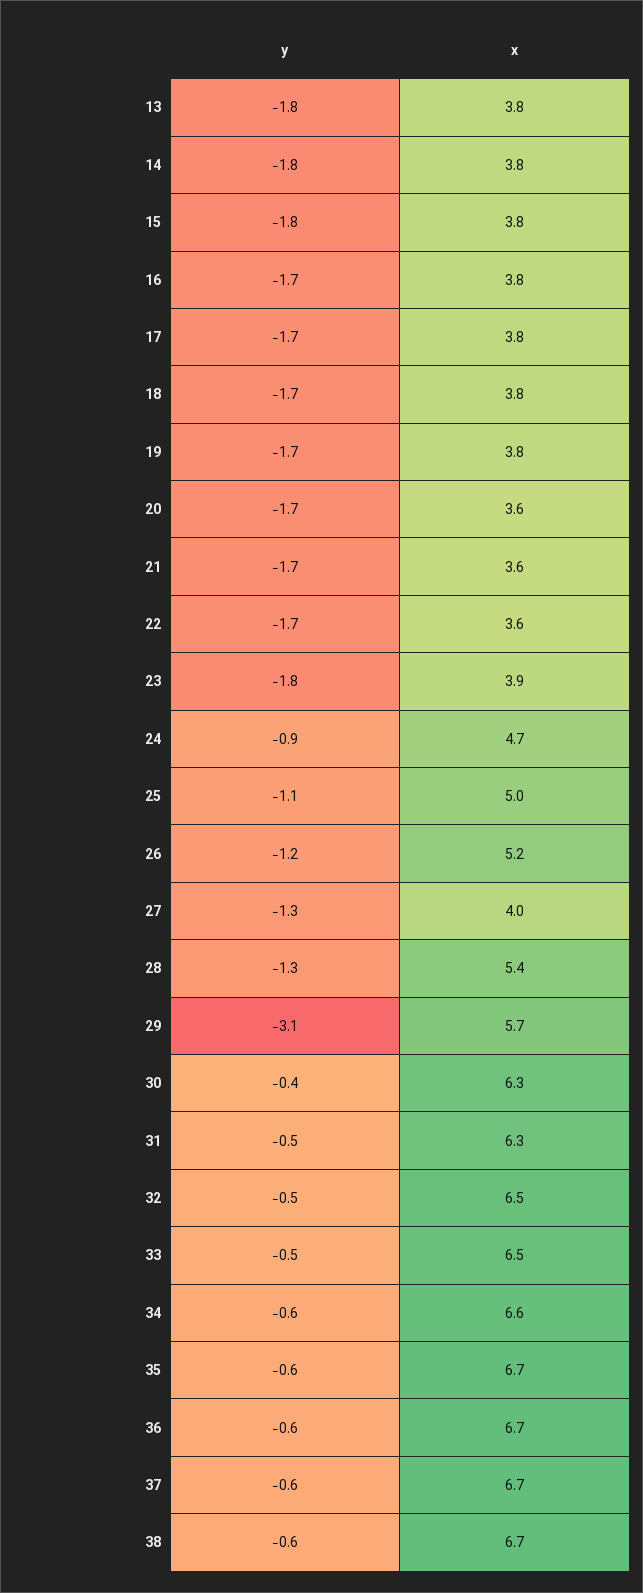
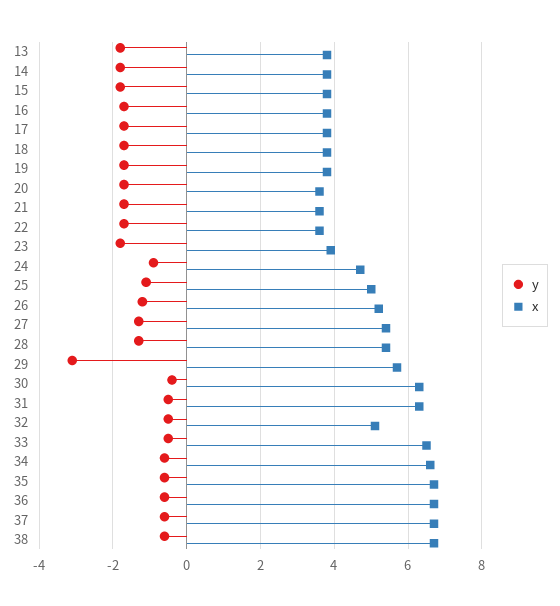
  {
    "y": {
      "13": -1.8,
      "14": -1.8,
      "15": -1.8,
      "16": -1.7,
      "17": -1.7,
      "18": -1.7,
      "19": -1.7,
      "20": -1.7,
      "21": -1.7,
      "22": -1.7,
      "23": -1.8,
      "24": -0.9,
      "25": -1.1,
      "26": -1.2,
      "27": -1.3,
      "28": -1.3,
      "29": -3.1,
      "30": -0.4,
      "31": -0.5,
      "32": -0.5,
      "33": -0.5,
      "34": -0.6,
      "35": -0.6,
      "36": -0.6,
      "37": -0.6,
      "38": -0.6
    },
    "x": {
      "13": 3.8,
      "14": 3.8,
      "15": 3.8,
      "16": 3.8,
      "17": 3.8,
      "18": 3.8,
      "19": 3.8,
      "20": 3.6,
      "21": 3.6,
      "22": 3.6,
      "23": 3.9,
      "24": 4.7,
      "25": 5,
      "26": 5.2,
-     "27": 4,
+     "27": 5.5,
      "28": 5.4,
      "29": 5.7,
      "30": 6.3,
      "31": 6.3,
-     "32": 6.5,
+     "32": 5,
      "33": 6.5,
      "34": 6.6,
      "35": 6.7,
      "36": 6.7,
      "37": 6.7,
      "38": 6.7
    }
  }

